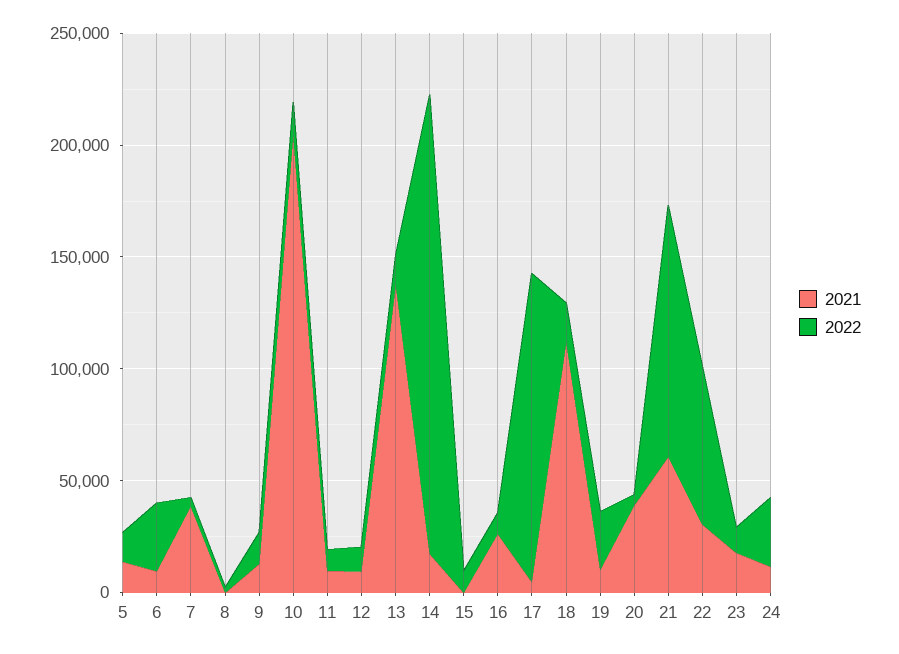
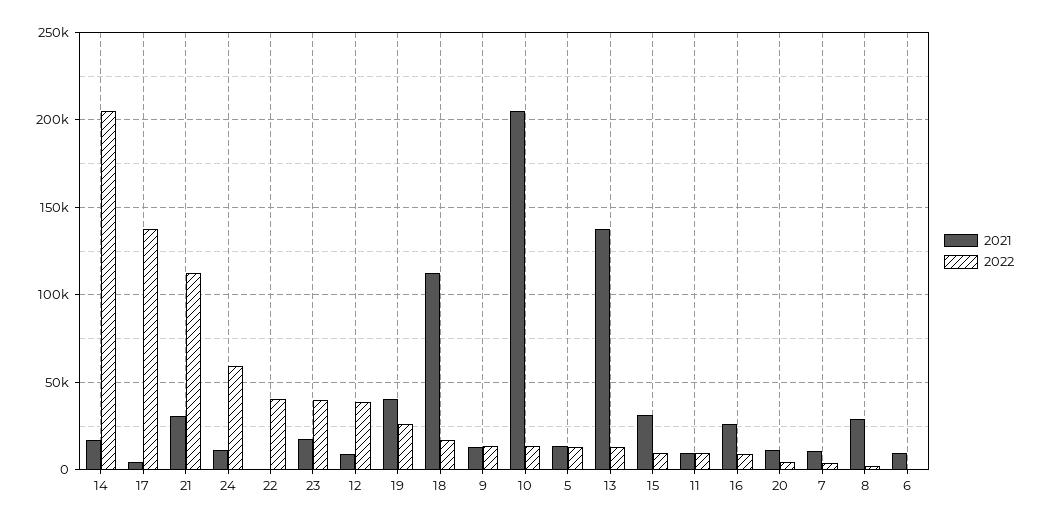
  {
    "2021": {
      "5": 15000,
      "6": 10000,
-     "7": 40000,
+     "7": 10000,
-     "8": 0,
+     "8": 30000,
      "9": 15000,
      "10": 205000,
      "11": 10000,
      "12": 10000,
      "13": 140000,
      "14": 15000,
-     "15": 0,
+     "15": 30000,
      "16": 25000,
      "17": 5000,
      "18": 110000,
-     "19": 10000,
+     "19": 40000,
-     "20": 40000,
+     "20": 10000,
-     "21": 60000,
+     "21": 30000,
-     "22": 30000,
+     "22": 0,
      "23": 20000,
      "24": 10000
    },
    "2022": {
      "5": 15000,
-     "6": 30000,
+     "6": 0,
      "7": 5000,
      "8": 0,
      "9": 15000,
      "10": 15000,
      "11": 10000,
-     "12": 10000,
+     "12": 40000,
      "13": 15000,
      "14": 205000,
      "15": 10000,
      "16": 10000,
      "17": 140000,
      "18": 15000,
      "19": 25000,
      "20": 5000,
      "21": 110000,
-     "22": 70000,
+     "22": 40000,
-     "23": 10000,
+     "23": 40000,
-     "24": 30000
+     "24": 60000
    }
  }

